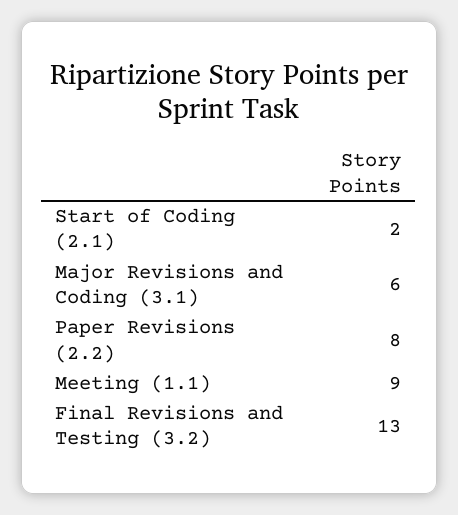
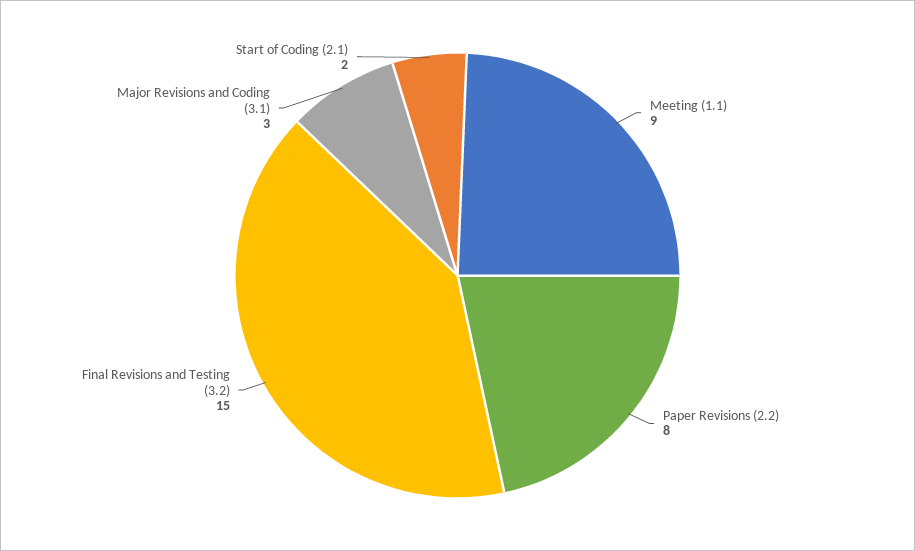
  {
    "Start of Coding (2.1)": 2,
-   "Major Revisions and Coding (3.1)": 6,
+   "Major Revisions and Coding (3.1)": 3,
    "Paper Revisions (2.2)": 8,
    "Meeting (1.1)": 9,
-   "Final Revisions and Testing (3.2)": 13
+   "Final Revisions and Testing (3.2)": 15
  }

